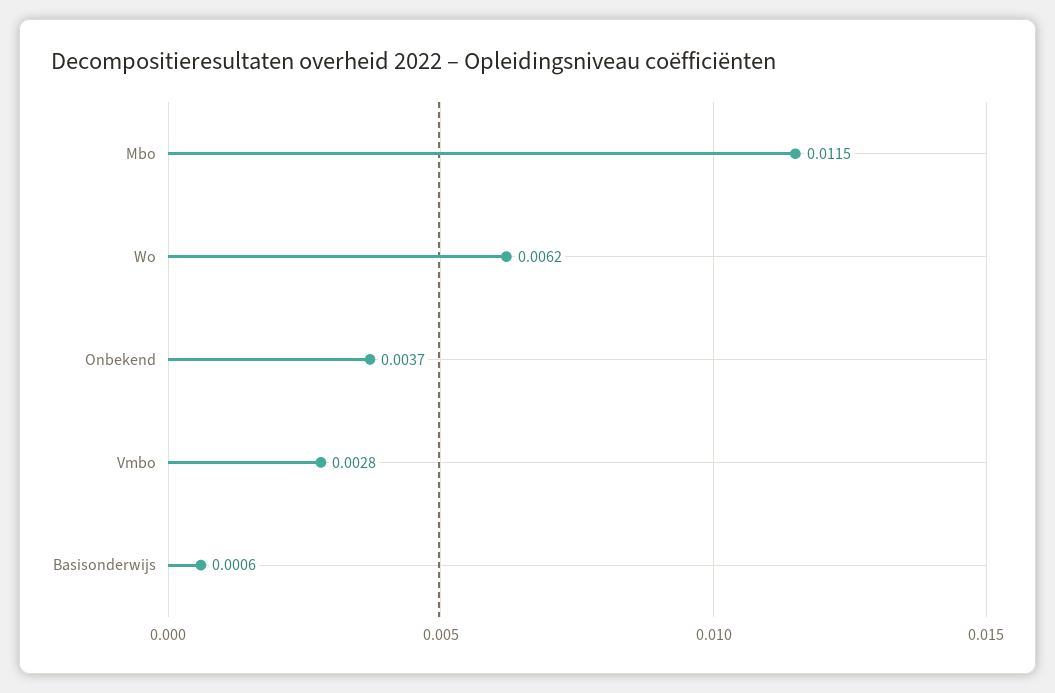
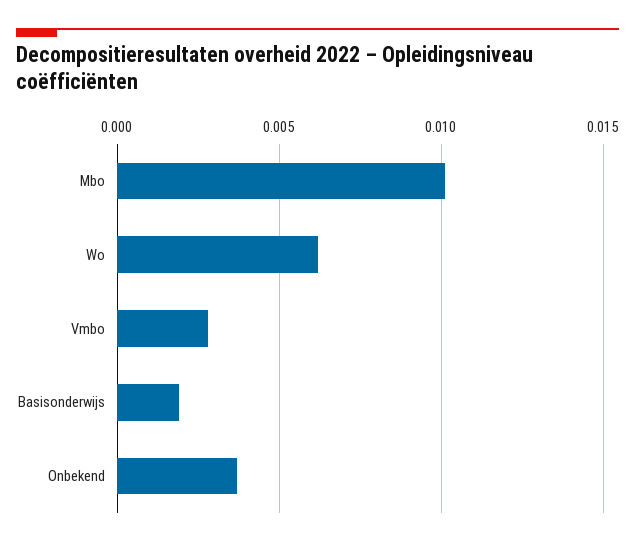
  {
-   "Mbo": 0.0115,
+   "Mbo": 0.01,
    "Wo": 0.0062,
    "Onbekend": 0.0037,
    "Vmbo": 0.0028,
-   "Basisonderwijs": 0.0006
+   "Basisonderwijs": 0.002
  }

